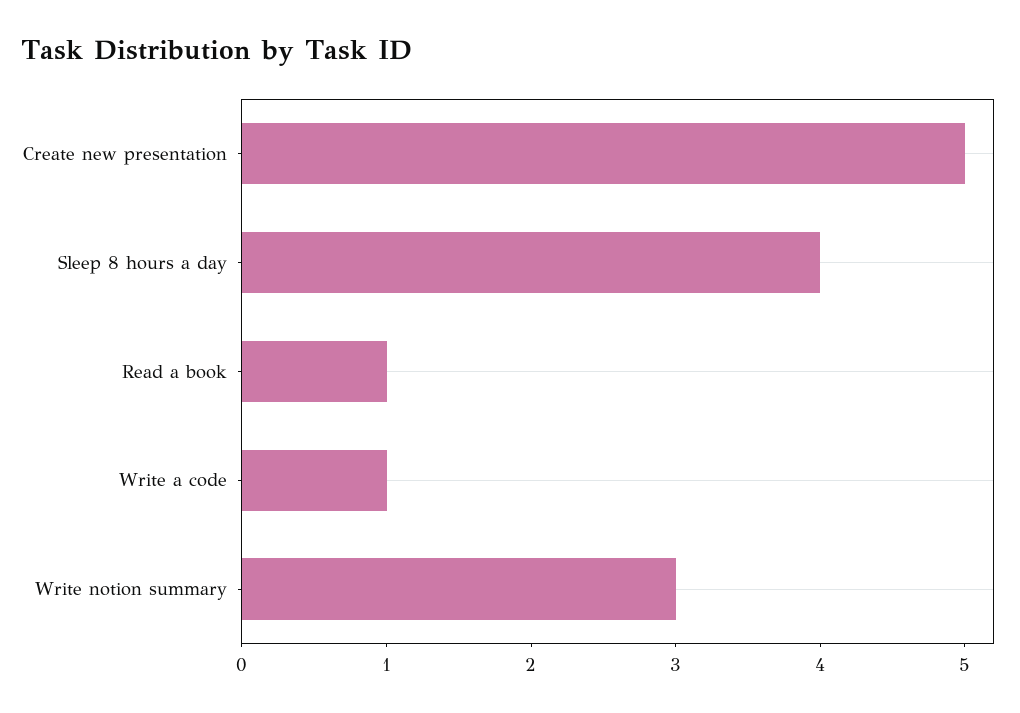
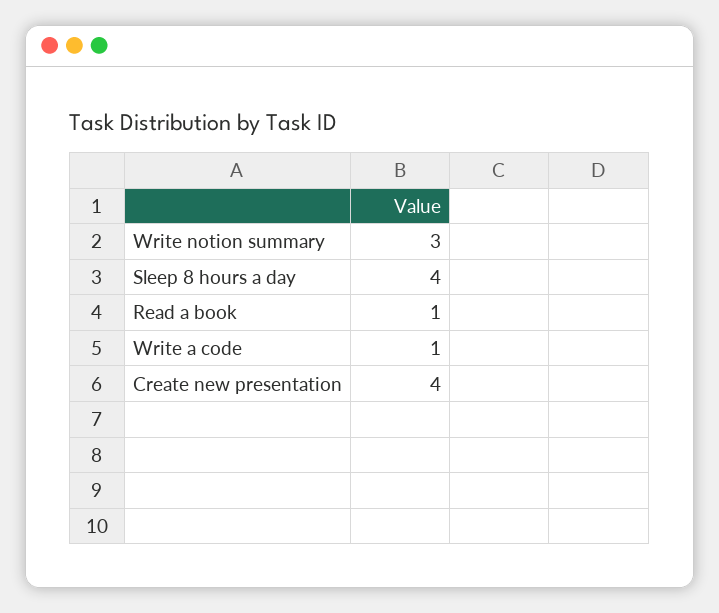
  {
-   "Create new presentation": 5,
+   "Create new presentation": 4,
    "Sleep 8 hours a day": 4,
    "Read a book": 1,
    "Write a code": 1,
    "Write notion summary": 3
  }

